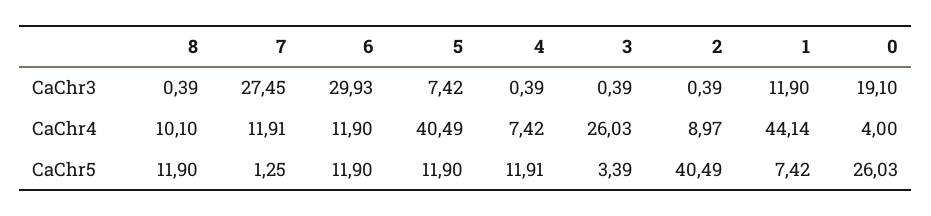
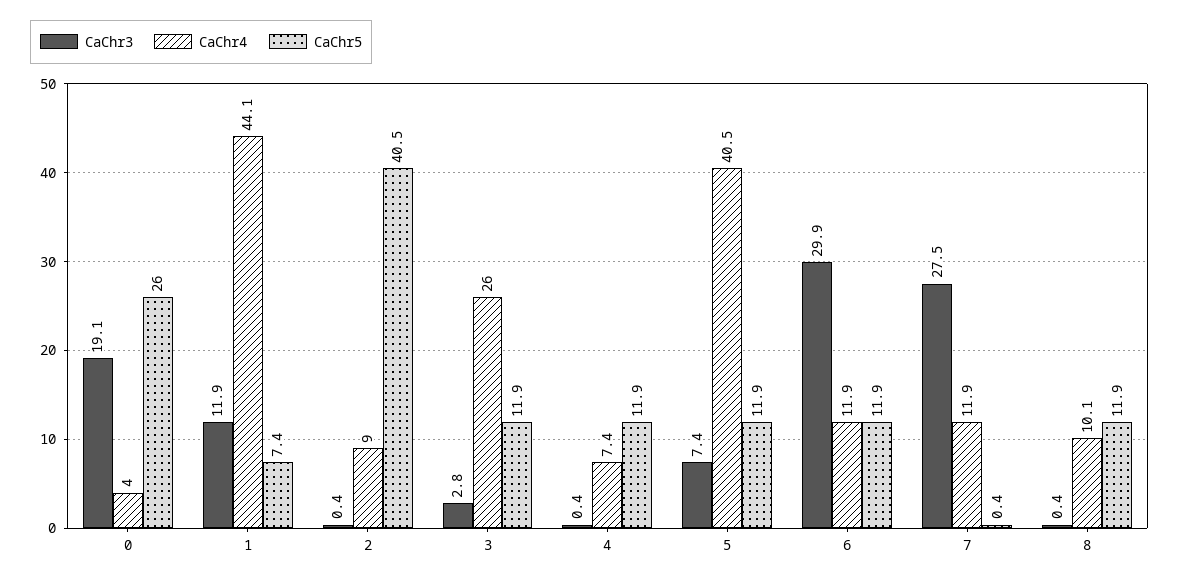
  {
    "CaChr3": {
      "8": 0.39,
      "7": 27.45,
      "6": 29.93,
      "5": 7.42,
      "4": 0.39,
-     "3": 0.39,
+     "3": 2.8,
      "2": 0.39,
      "1": 11.9,
      "0": 19.1
    },
    "CaChr4": {
      "8": 10.1,
      "7": 11.91,
      "6": 11.9,
      "5": 40.49,
      "4": 7.42,
      "3": 26.03,
      "2": 8.97,
      "1": 44.14,
      "0": 4
    },
    "CaChr5": {
      "8": 11.9,
-     "7": 1.25,
+     "7": 0.4,
      "6": 11.9,
      "5": 11.9,
      "4": 11.91,
-     "3": 3.39,
+     "3": 11.9,
      "2": 40.49,
      "1": 7.42,
      "0": 26.03
    }
  }

